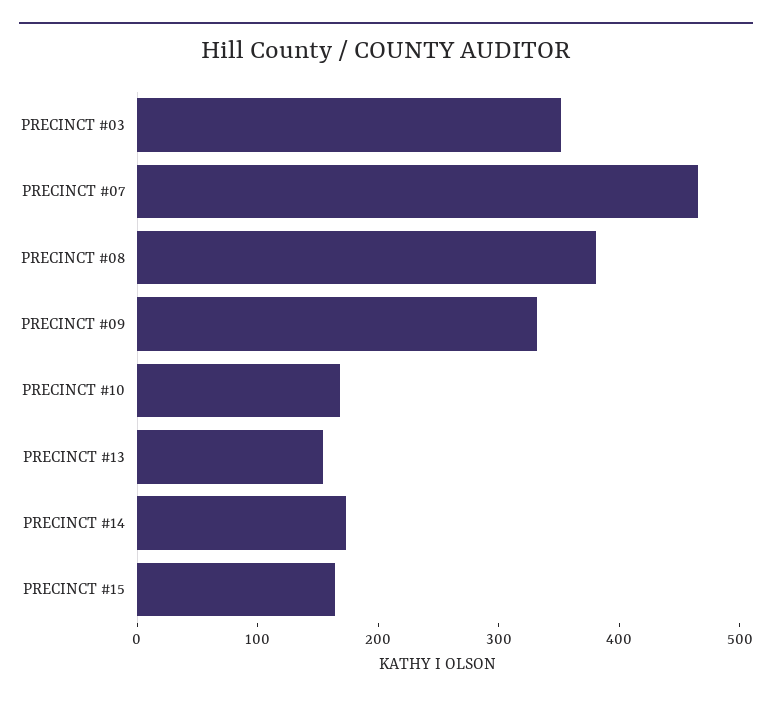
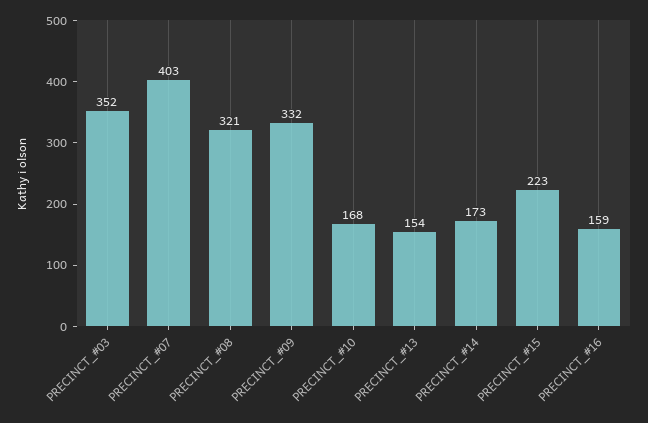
  {
    "PRECINCT #03": 352,
-   "PRECINCT #07": 460,
+   "PRECINCT #07": 403,
-   "PRECINCT #08": 380,
+   "PRECINCT #08": 321,
    "PRECINCT #09": 332,
    "PRECINCT #10": 168,
    "PRECINCT #13": 154,
    "PRECINCT #14": 173,
-   "PRECINCT #15": 160
+   "PRECINCT #15": 223,
+   "PRECINCT_#16": 159
  }

